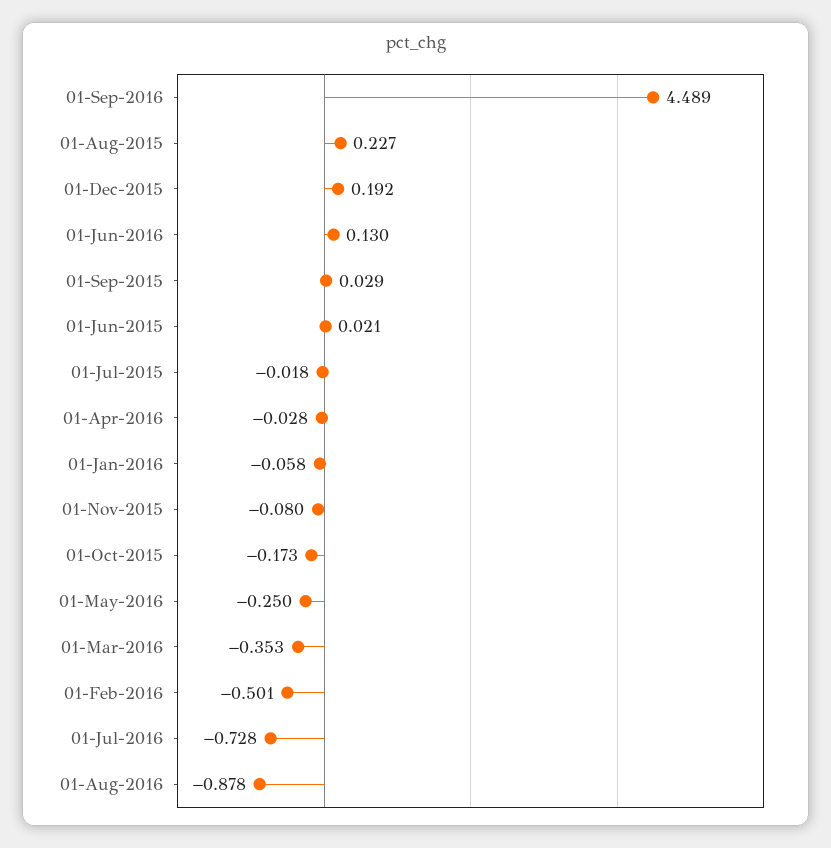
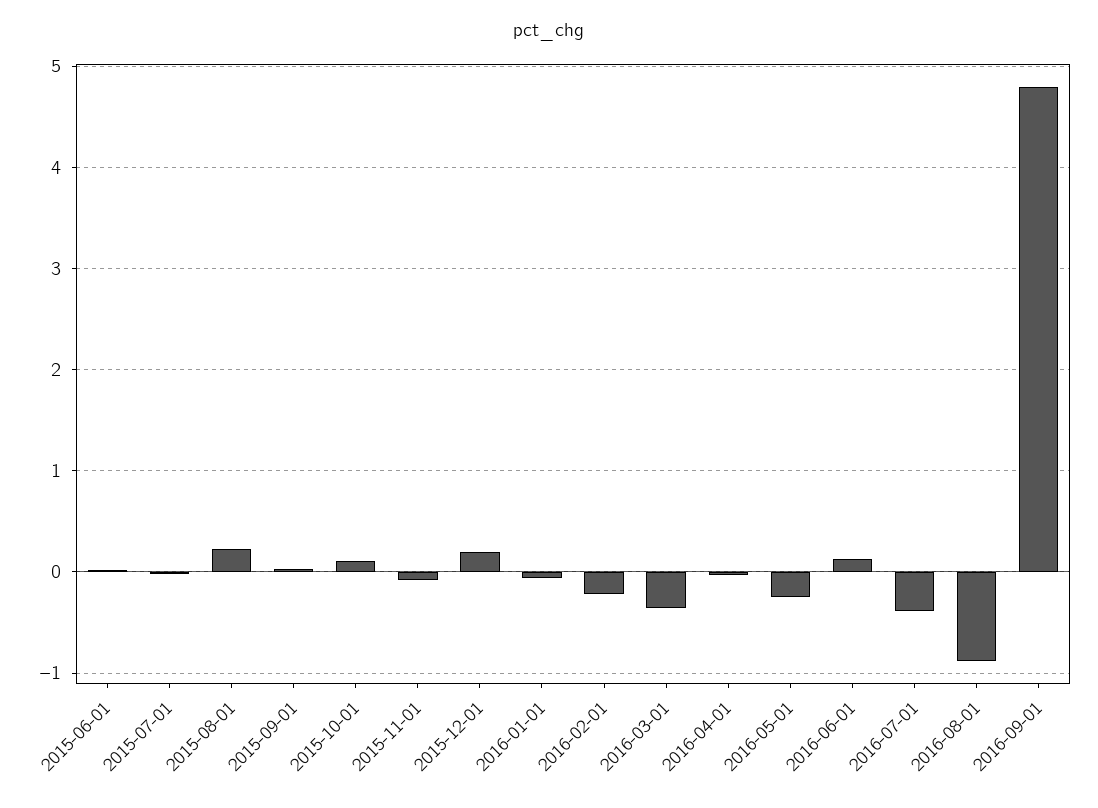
  {
-   "01-Sep-2016": 4.489,
+   "01-Sep-2016": 4.8,
    "01-Aug-2015": 0.227,
    "01-Dec-2015": 0.192,
    "01-Jun-2016": 0.13,
    "01-Sep-2015": 0.029,
    "01-Jun-2015": 0.021,
    "01-Jul-2015": -0.018,
    "01-Apr-2016": -0.028,
    "01-Jan-2016": -0.058,
    "01-Nov-2015": -0.08,
-   "01-Oct-2015": -0.173,
+   "01-Oct-2015": 0.1,
    "01-May-2016": -0.25,
    "01-Mar-2016": -0.353,
-   "01-Feb-2016": -0.501,
+   "01-Feb-2016": -0.2,
-   "01-Jul-2016": -0.728,
+   "01-Jul-2016": -0.4,
    "01-Aug-2016": -0.878
  }

